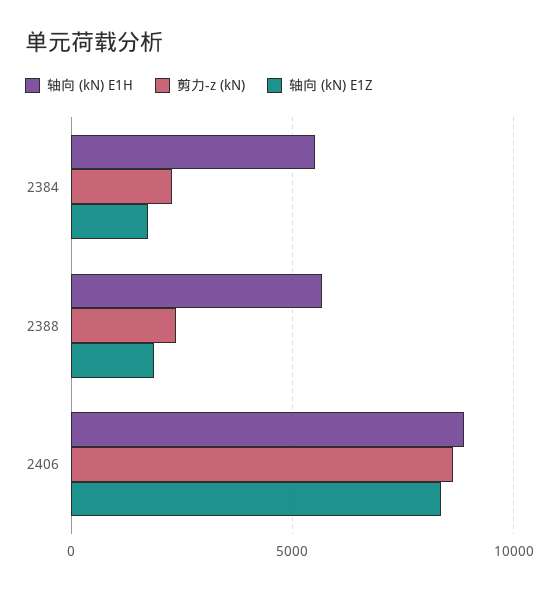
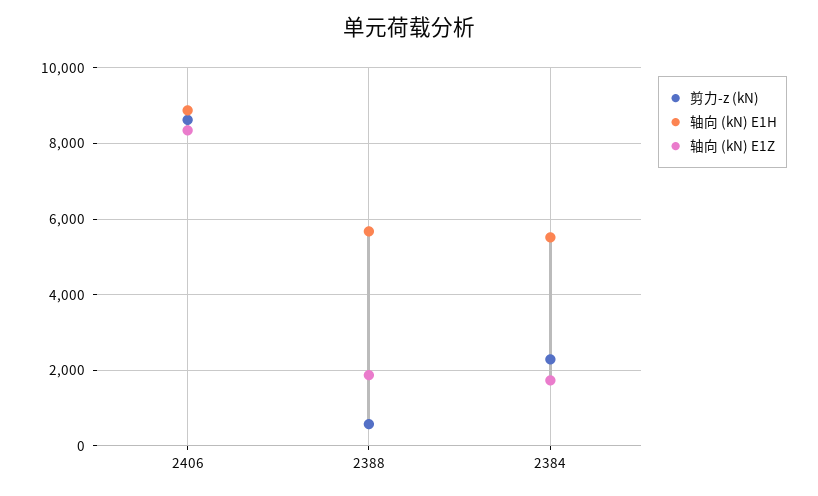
  {
    "轴向 (kN) E1H": {
      "2384": 5600,
      "2388": 5600,
      "2406": 8800
    },
    "剪力-z (kN)": {
      "2384": 2200,
-     "2388": 2500,
+     "2388": 600,
      "2406": 8600
    },
    "轴向 (kN) E1Z": {
      "2384": 1800,
      "2388": 1800,
      "2406": 8400
    }
  }

